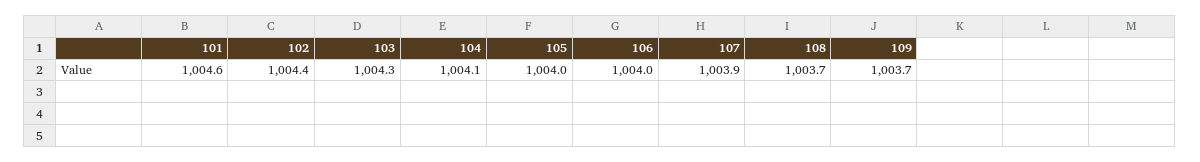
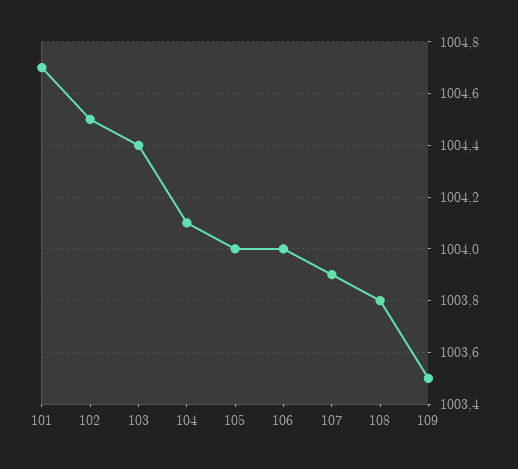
  {
-   "101": 1004.6,
+   "101": 1004.7,
-   "102": 1004.4,
+   "102": 1004.5,
-   "103": 1004.3,
+   "103": 1004.4,
    "104": 1004.1,
    "105": 1004,
    "106": 1004,
    "107": 1003.9,
-   "108": 1003.7,
+   "108": 1003.8,
-   "109": 1003.7
+   "109": 1003.5
  }

